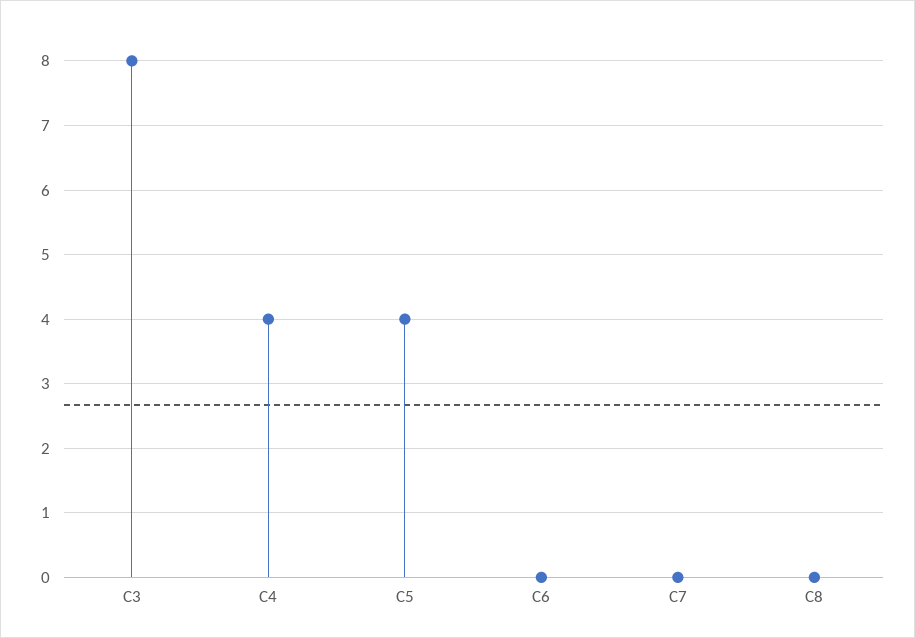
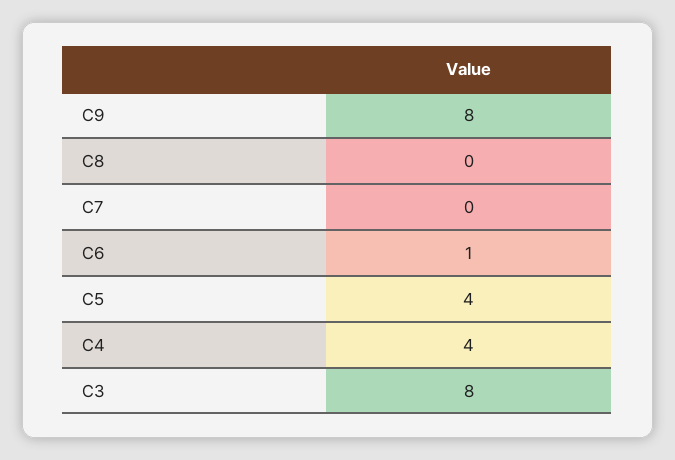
  {
    "C3": 8,
    "C4": 4,
    "C5": 4,
-   "C6": 0,
+   "C6": 1,
    "C7": 0,
-   "C8": 0
+   "C8": 0,
+   "C9": 8
  }

